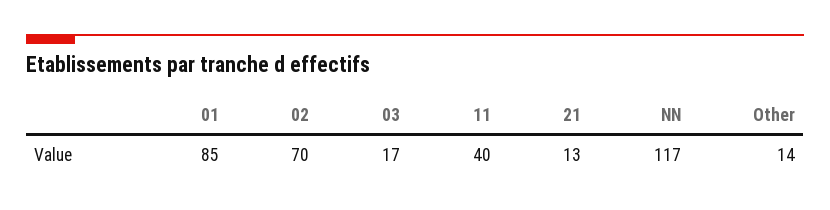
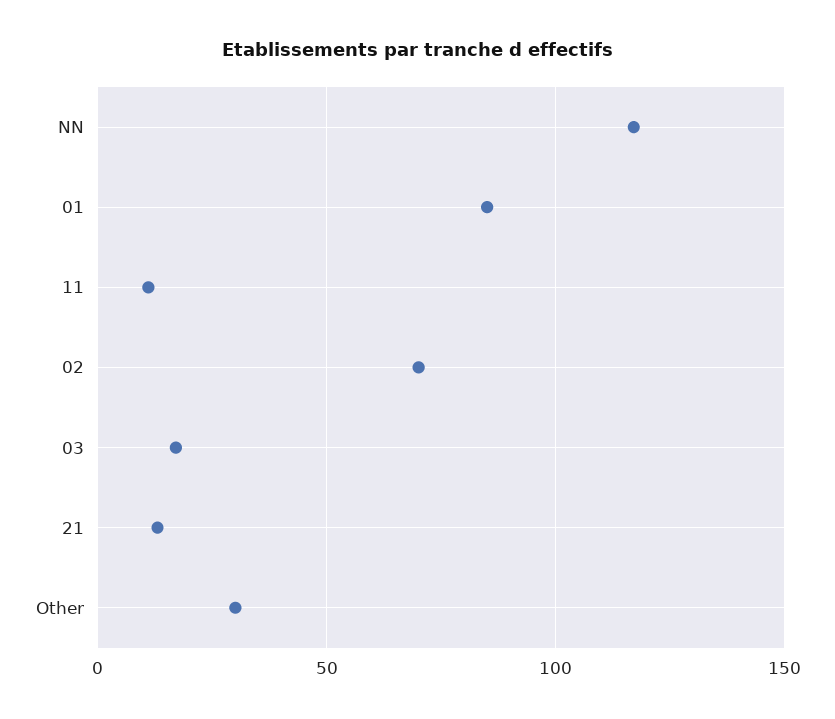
  {
    "01": 85,
    "02": 70,
    "03": 17,
-   "11": 40,
+   "11": 10,
    "21": 13,
    "NN": 117,
-   "Other": 14
+   "Other": 30
  }

